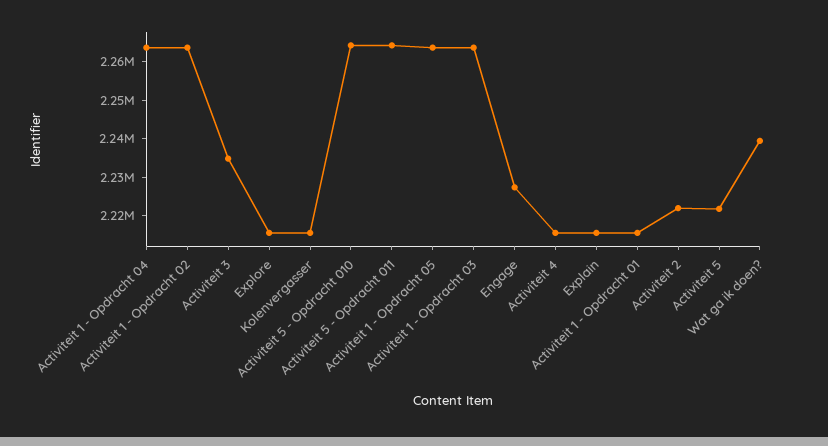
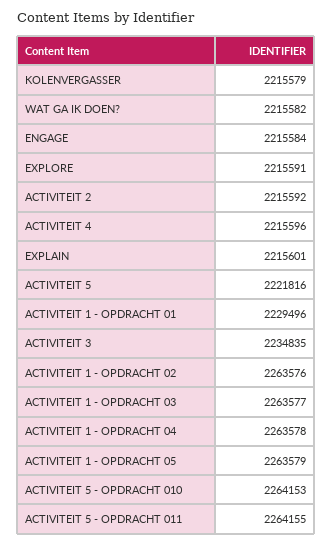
  {
    "Activiteit 1 - Opdracht 04": 2263578,
    "Activiteit 1 - Opdracht 02": 2263576,
    "Activiteit 3": 2234835,
    "Explore": 2215591,
    "Kolenvergasser": 2215579,
    "Activiteit 5 - Opdracht 010": 2264153,
    "Activiteit 5 - Opdracht 011": 2264155,
    "Activiteit 1 - Opdracht 05": 2263579,
    "Activiteit 1 - Opdracht 03": 2263577,
-   "Engage": 2227500,
+   "Engage": 2215584,
    "Activiteit 4": 2215596,
    "Explain": 2215601,
-   "Activiteit 1 - Opdracht 01": 2215000,
+   "Activiteit 1 - Opdracht 01": 2229496,
-   "Activiteit 2": 2222500,
+   "Activiteit 2": 2215592,
    "Activiteit 5": 2221816,
-   "Wat ga ik doen?": 2240000
+   "Wat ga ik doen?": 2215582
  }

